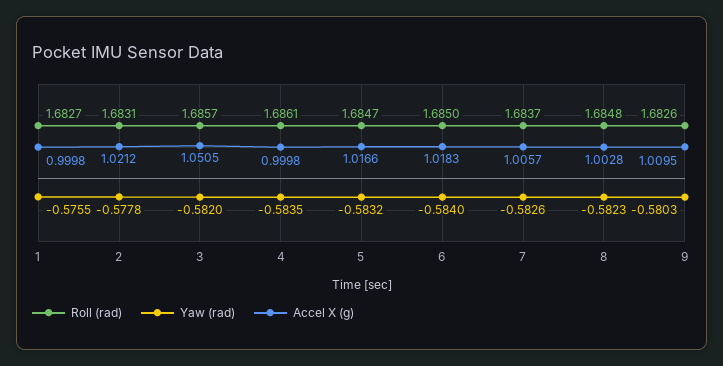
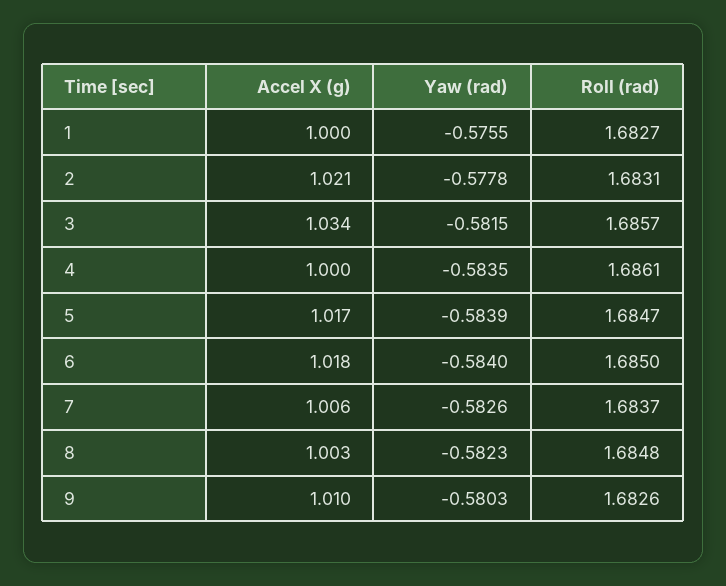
  {
    "Roll (rad)": {
      "1": 1.6827,
      "2": 1.6831,
      "3": 1.6857,
      "4": 1.6861,
      "5": 1.6847,
      "6": 1.685,
      "7": 1.6837,
      "8": 1.6848,
      "9": 1.6826
    },
    "Yaw (rad)": {
      "1": -0.5755,
      "2": -0.5778,
-     "3": -0.582,
+     "3": -0.5815,
      "4": -0.5835,
-     "5": -0.5832,
+     "5": -0.5839,
      "6": -0.584,
      "7": -0.5826,
      "8": -0.5823,
      "9": -0.5803
    },
    "Accel X (g)": {
      "1": 0.9998,
      "2": 1.0212,
-     "3": 1.0505,
+     "3": 1.034,
      "4": 0.9998,
      "5": 1.0166,
      "6": 1.0183,
      "7": 1.0057,
      "8": 1.0028,
      "9": 1.0095
    }
  }

